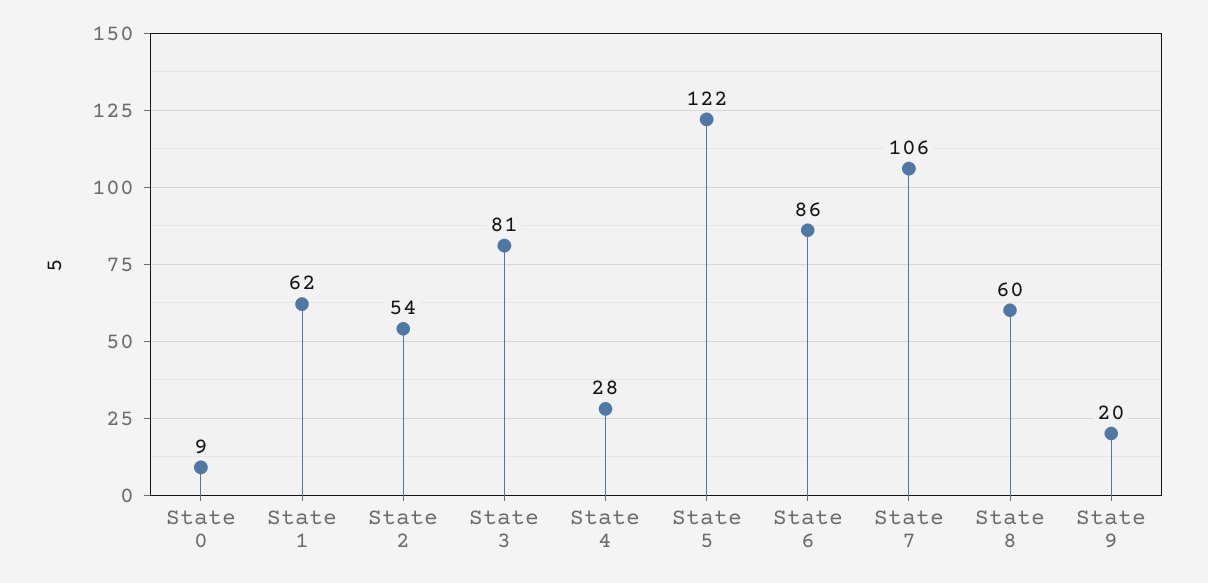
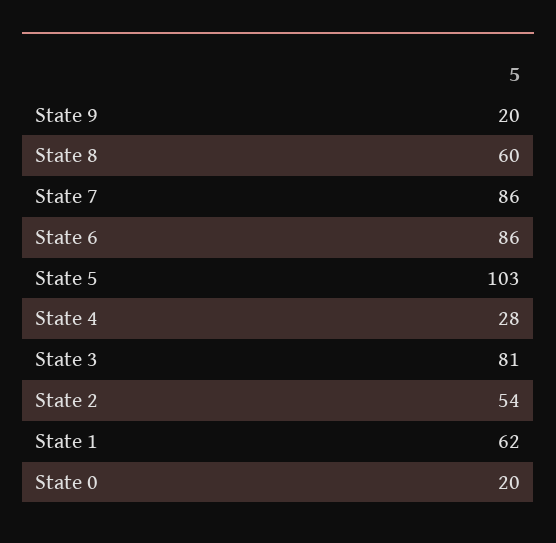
  {
-   "State 0": 9,
+   "State 0": 20,
    "State 1": 62,
    "State 2": 54,
    "State 3": 81,
    "State 4": 28,
-   "State 5": 122,
+   "State 5": 103,
    "State 6": 86,
-   "State 7": 106,
+   "State 7": 86,
    "State 8": 60,
    "State 9": 20
  }

